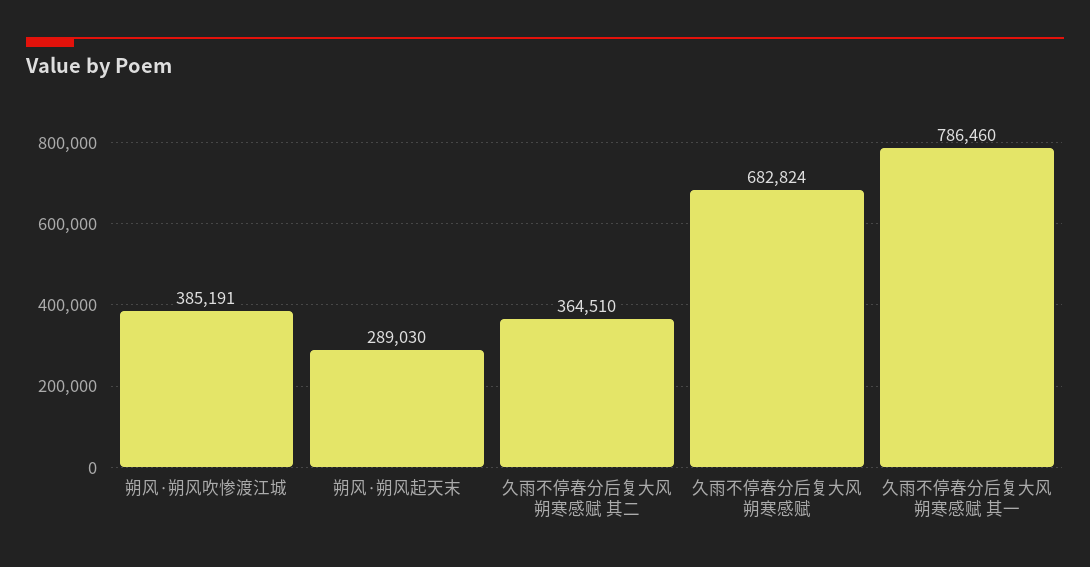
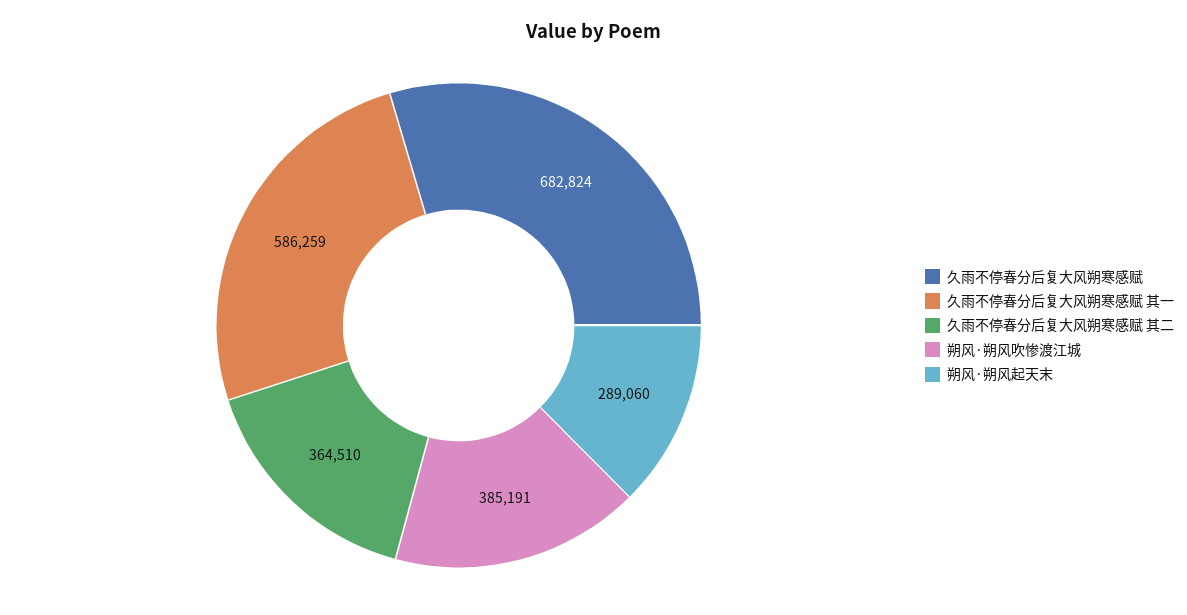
  {
    "朔风·朔风吹惨渡江城": 385191,
-   "朔风·朔风起天末": 289030,
+   "朔风·朔风起天末": 289060,
    "久雨不停春分后复大风朔寒感赋 其二": 364510,
    "久雨不停春分后复大风朔寒感赋": 682824,
-   "久雨不停春分后复大风朔寒感赋 其一": 786460
+   "久雨不停春分后复大风朔寒感赋 其一": 586259
  }

